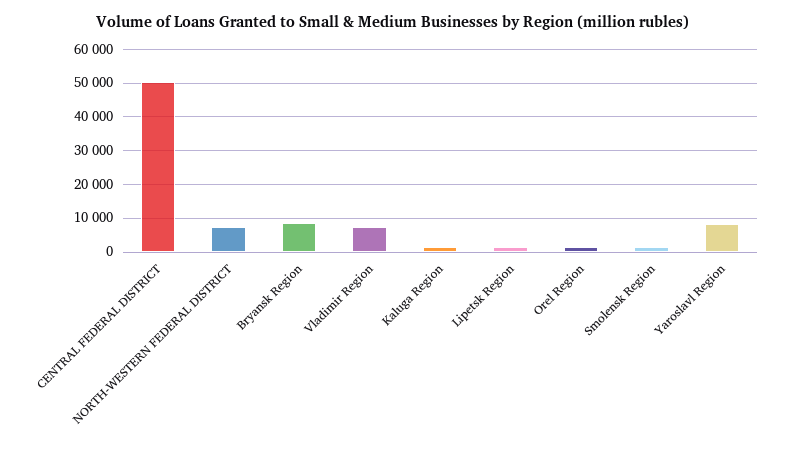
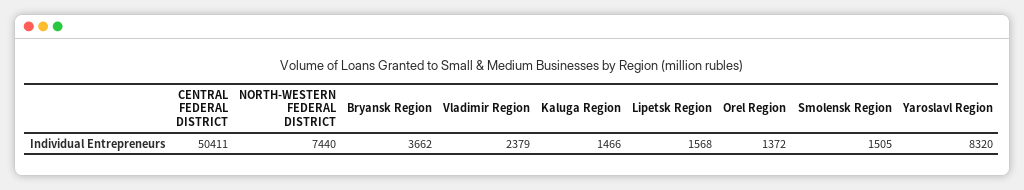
  {
    "CENTRAL FEDERAL DISTRICT": 50411,
    "NORTH-WESTERN FEDERAL DISTRICT": 7440,
-   "Bryansk Region": 8000,
+   "Bryansk Region": 3662,
-   "Vladimir Region": 8000,
+   "Vladimir Region": 2379,
    "Kaluga Region": 1466,
    "Lipetsk Region": 1568,
    "Orel Region": 1372,
    "Smolensk Region": 1505,
    "Yaroslavl Region": 8320
  }

